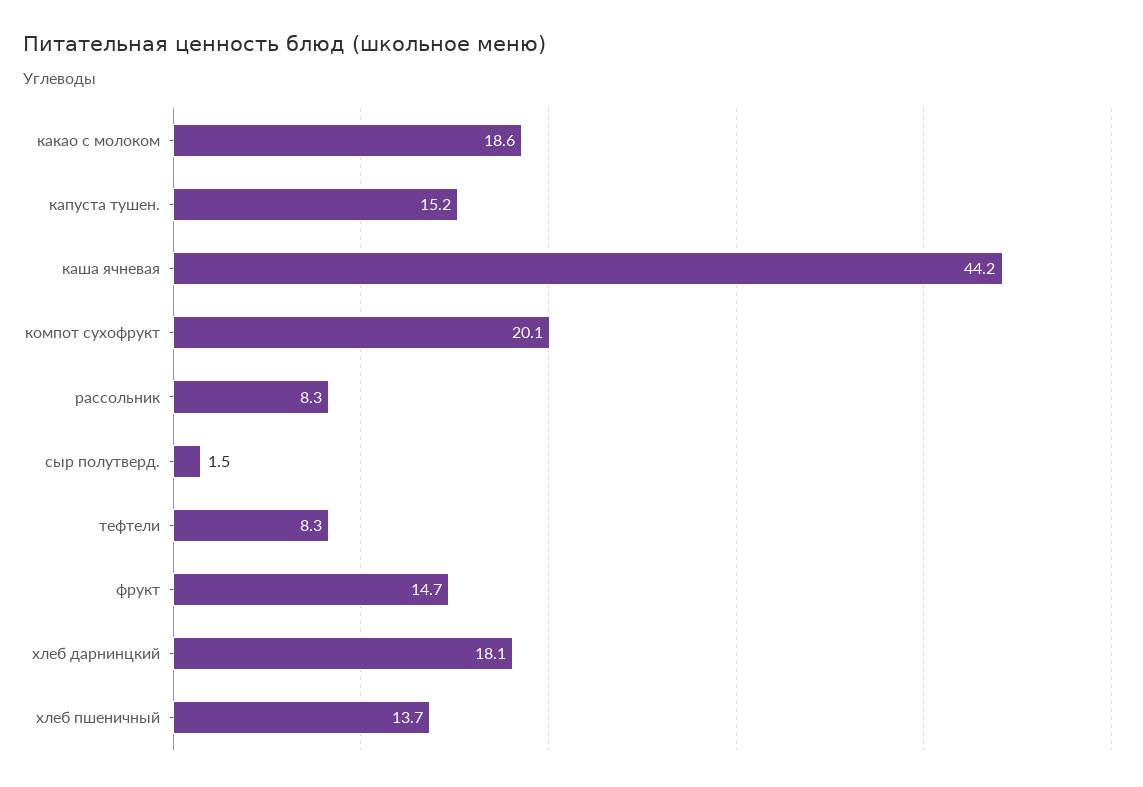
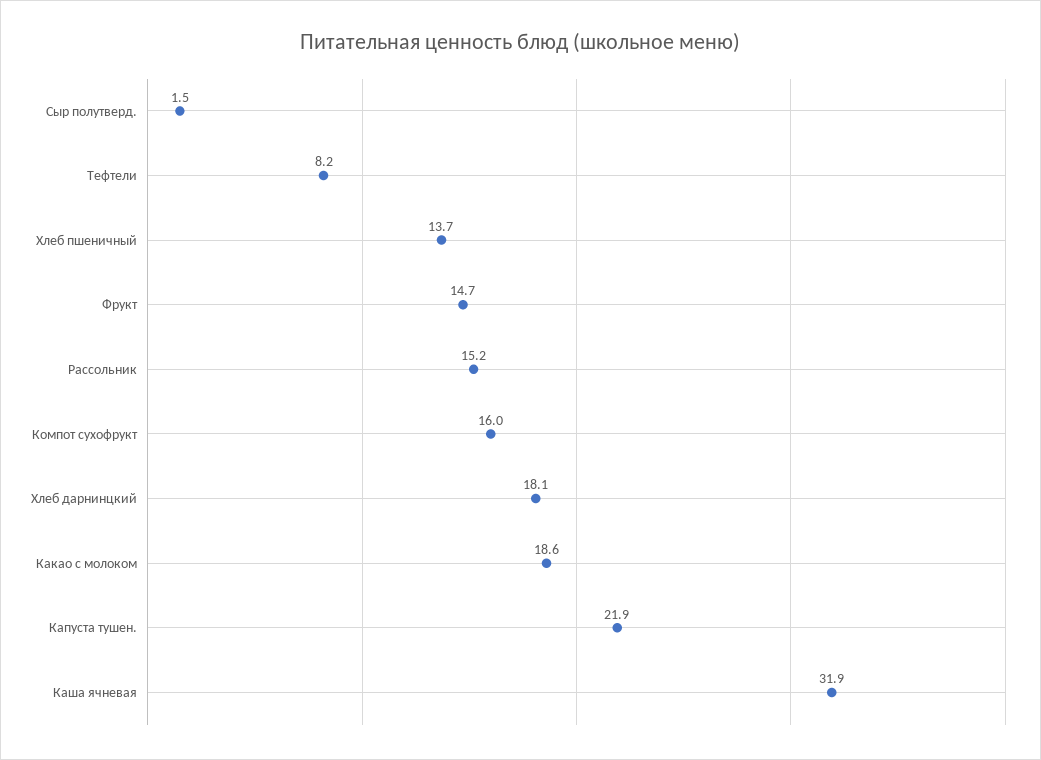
  {
    "какао с молоком": 18.6,
-   "капуста тушен.": 15.2,
+   "капуста тушен.": 21.9,
-   "каша ячневая": 44.2,
+   "каша ячневая": 31.9,
-   "компот сухофрукт": 20.1,
+   "компот сухофрукт": 16,
-   "рассольник": 8.3,
+   "рассольник": 15.2,
    "сыр полутверд.": 1.5,
-   "тефтели": 8.3,
+   "тефтели": 8.2,
    "фрукт": 14.7,
    "хлеб дарнинцкий": 18.1,
    "хлеб пшеничный": 13.7
  }

